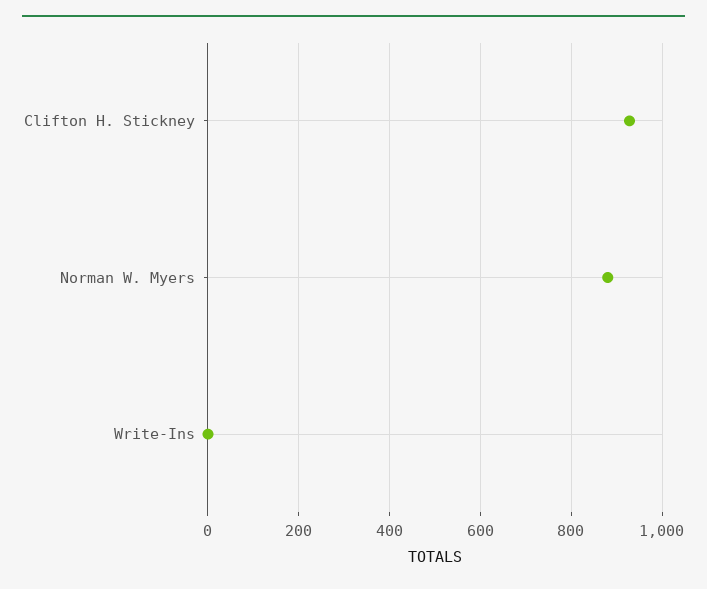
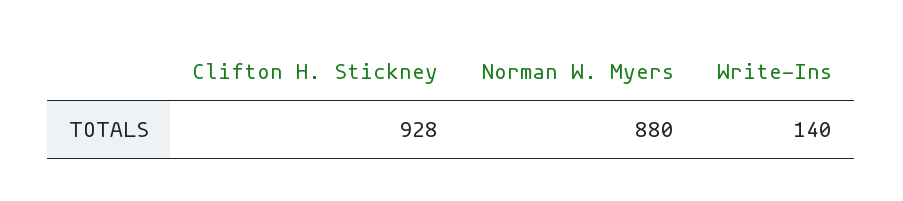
  {
    "Clifton H. Stickney": 928,
    "Norman W. Myers": 880,
-   "Write-Ins": 0
+   "Write-Ins": 140
  }

